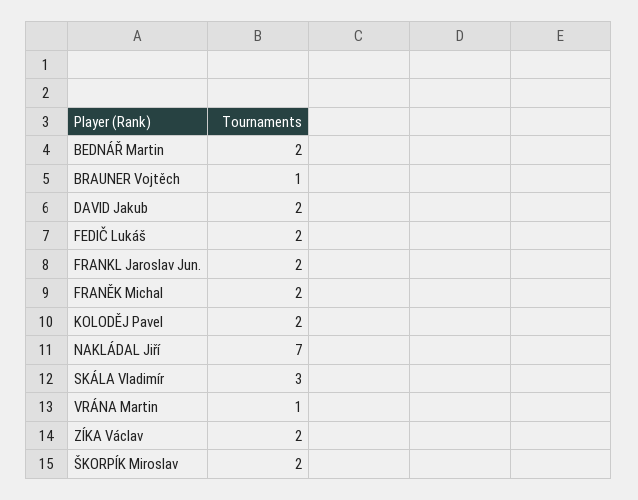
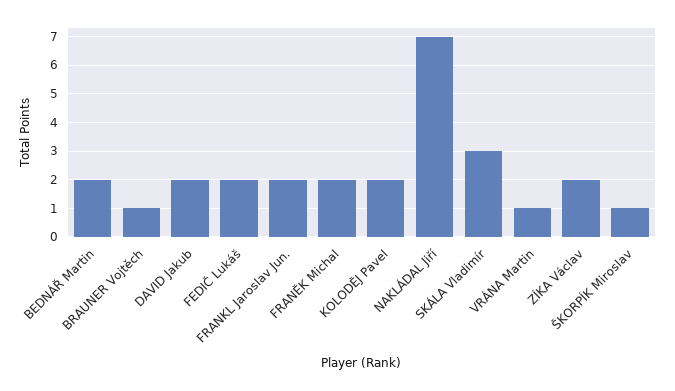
  {
    "BEDNÁŘ Martin": 2,
    "BRAUNER Vojtěch": 1,
    "DAVID Jakub": 2,
    "FEDIČ Lukáš": 2,
    "FRANKL Jaroslav Jun.": 2,
    "FRANĚK Michal": 2,
    "KOLODĚJ Pavel": 2,
    "NAKLÁDAL Jiří": 7,
    "SKÁLA Vladimír": 3,
    "VRÁNA Martin": 1,
    "ZÍKA Václav": 2,
-   "ŠKORPÍK Miroslav": 2
+   "ŠKORPÍK Miroslav": 1
  }

